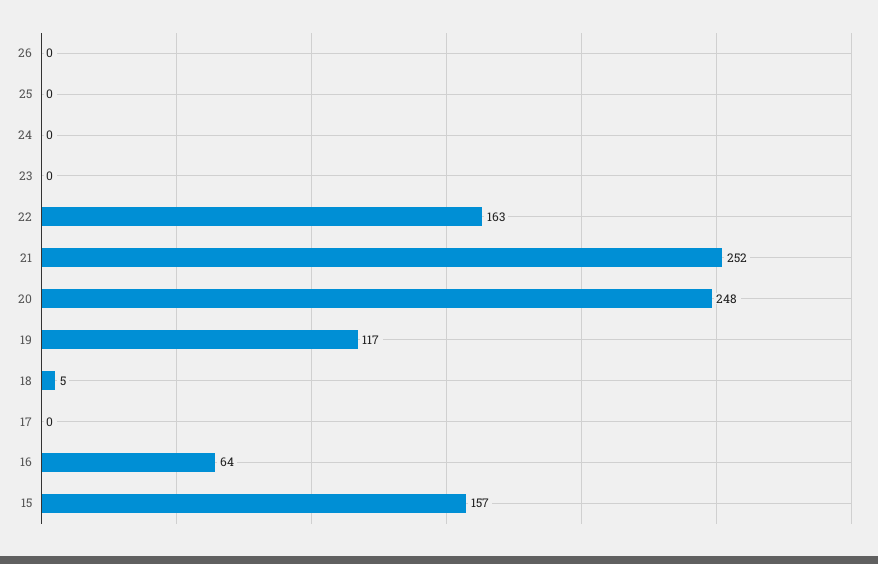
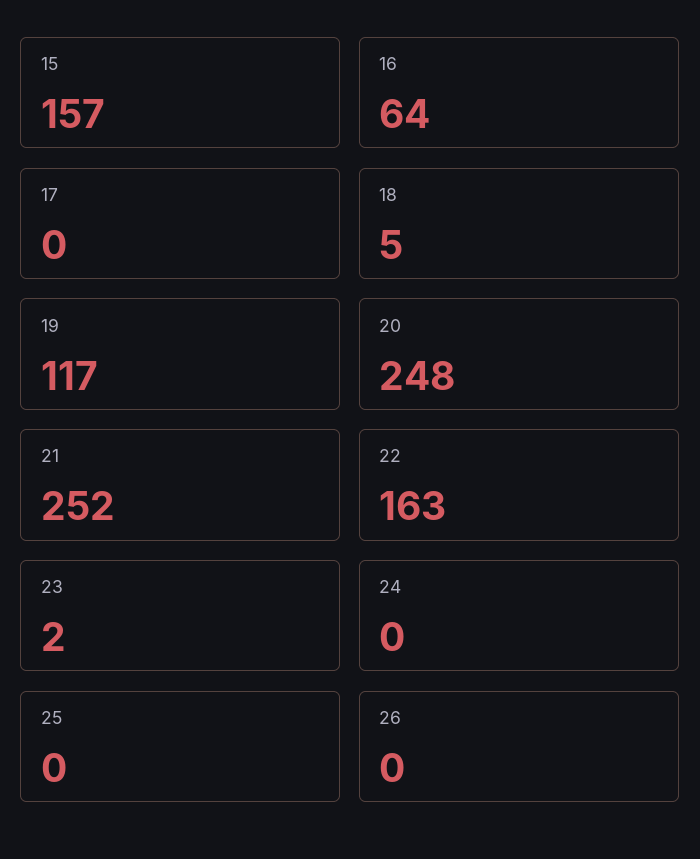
  {
    "26": 0,
    "25": 0,
    "24": 0,
-   "23": 0,
+   "23": 2,
    "22": 163,
    "21": 252,
    "20": 248,
    "19": 117,
    "18": 5,
    "17": 0,
    "16": 64,
    "15": 157
  }

